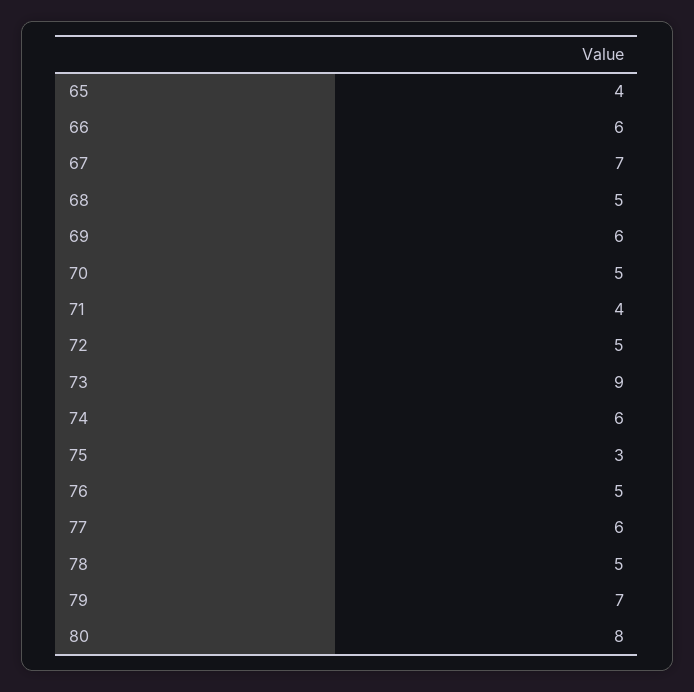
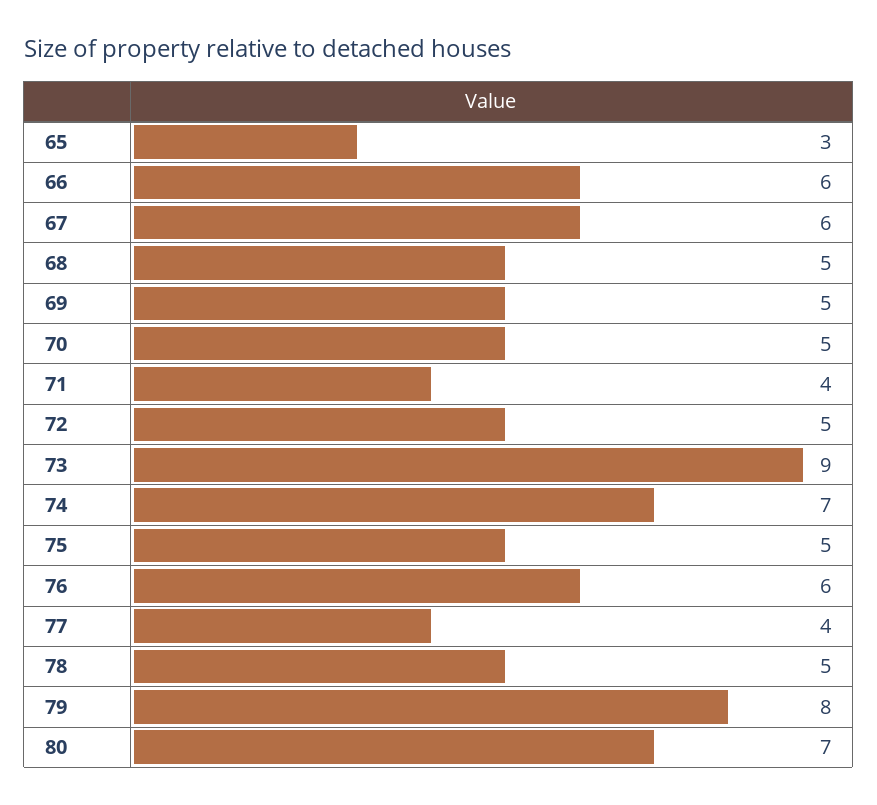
  {
-   "65": 4,
+   "65": 3,
    "66": 6,
-   "67": 7,
+   "67": 6,
    "68": 5,
-   "69": 6,
+   "69": 5,
    "70": 5,
    "71": 4,
    "72": 5,
    "73": 9,
-   "74": 6,
+   "74": 7,
-   "75": 3,
+   "75": 5,
-   "76": 5,
+   "76": 6,
-   "77": 6,
+   "77": 4,
    "78": 5,
-   "79": 7,
+   "79": 8,
-   "80": 8
+   "80": 7
  }

